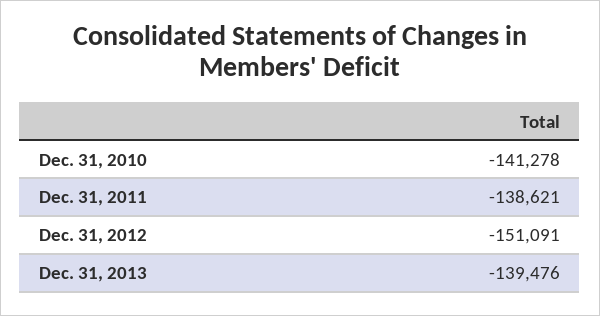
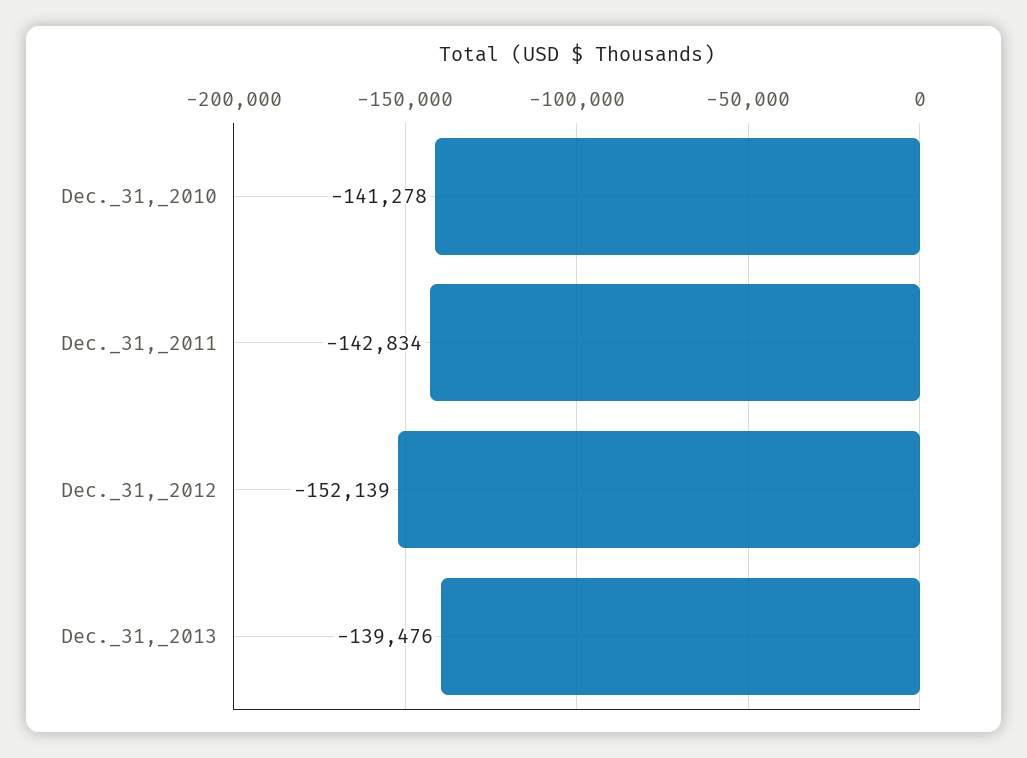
  {
    "Dec. 31, 2010": -141278,
-   "Dec. 31, 2011": -138621,
+   "Dec. 31, 2011": -142834,
-   "Dec. 31, 2012": -151091,
+   "Dec. 31, 2012": -152139,
    "Dec. 31, 2013": -139476
  }

